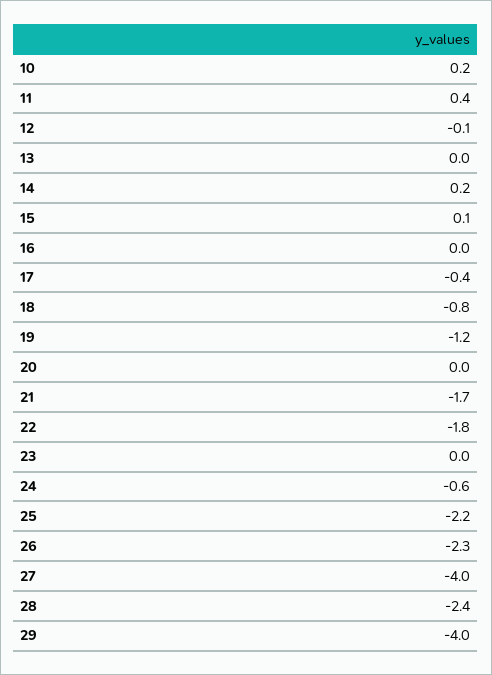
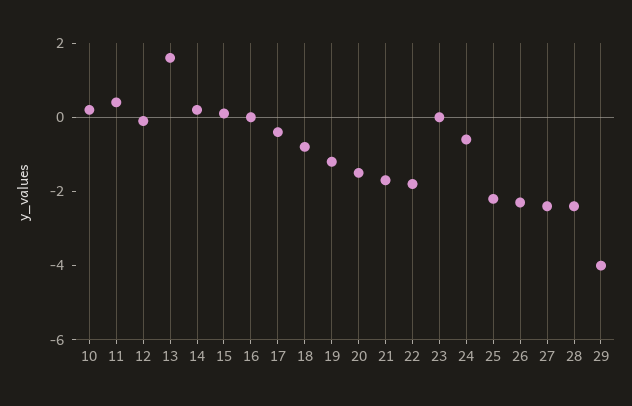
  {
    "10": 0.2,
    "11": 0.4,
    "12": -0.1,
-   "13": 0,
+   "13": 1.5,
    "14": 0.2,
    "15": 0.1,
    "16": 0,
    "17": -0.4,
    "18": -0.8,
    "19": -1.2,
-   "20": 0,
+   "20": -1.5,
    "21": -1.7,
    "22": -1.8,
    "23": 0,
    "24": -0.6,
    "25": -2.2,
    "26": -2.3,
-   "27": -4,
+   "27": -2.5,
    "28": -2.4,
    "29": -4
  }

